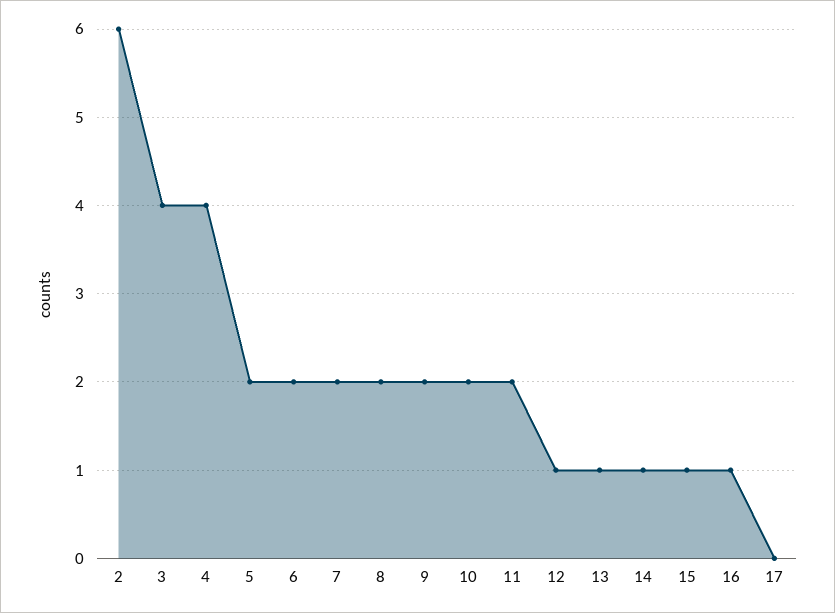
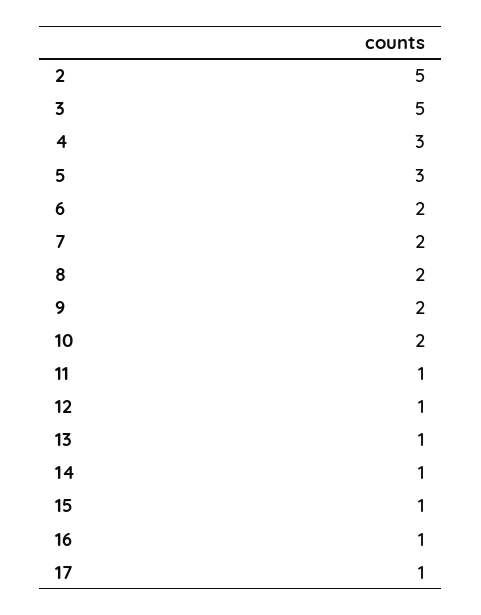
  {
-   "2": 6,
+   "2": 5,
-   "3": 4,
+   "3": 5,
-   "4": 4,
+   "4": 3,
-   "5": 2,
+   "5": 3,
    "6": 2,
    "7": 2,
    "8": 2,
    "9": 2,
    "10": 2,
-   "11": 2,
+   "11": 1,
    "12": 1,
    "13": 1,
    "14": 1,
    "15": 1,
    "16": 1,
-   "17": 0
+   "17": 1
  }

